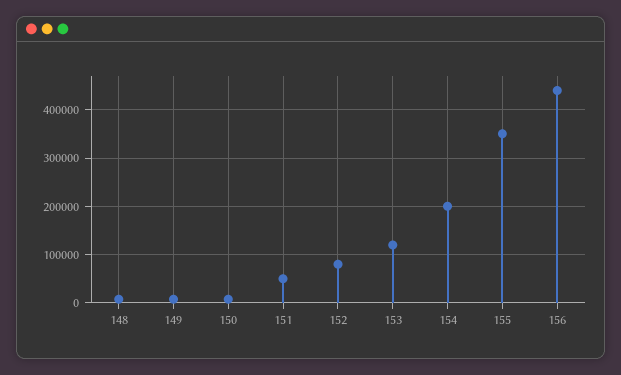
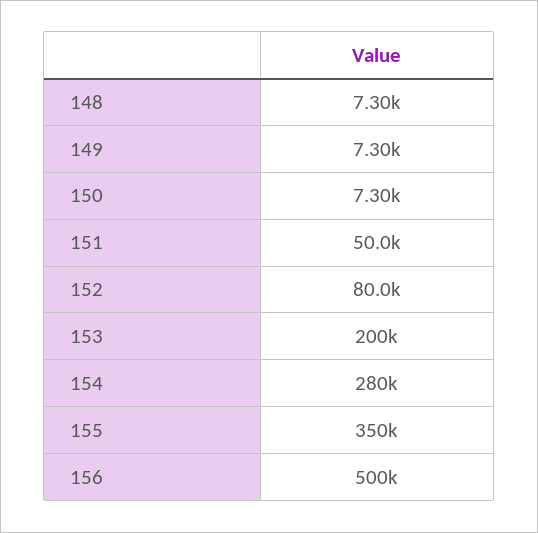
  {
    "148": 7300,
    "149": 7300,
    "150": 7300,
    "151": 50000,
    "152": 80000,
-   "153": 120000,
+   "153": 200000,
-   "154": 200000,
+   "154": 280000,
    "155": 350000,
-   "156": 440000
+   "156": 500000
  }

